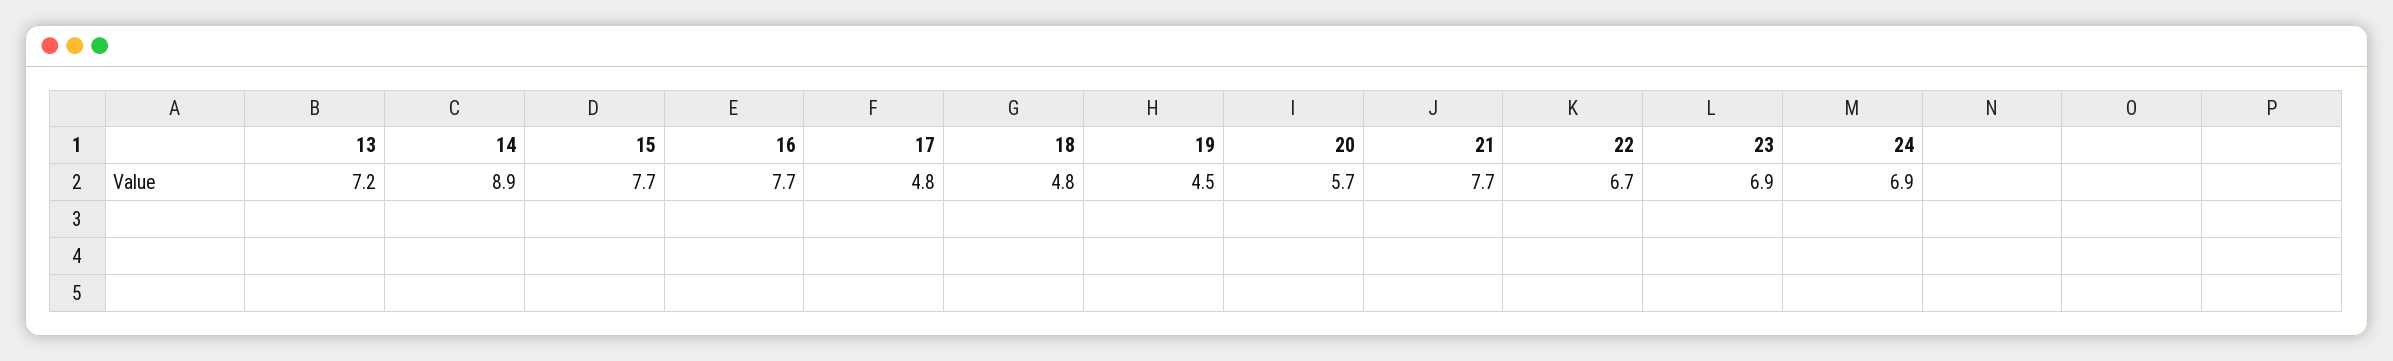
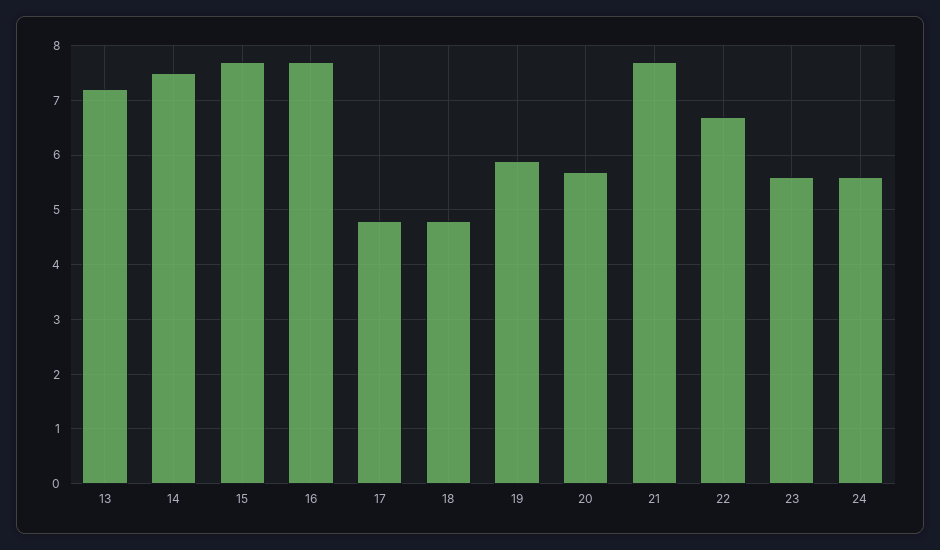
  {
    "13": 7.2,
-   "14": 8.9,
+   "14": 7.5,
    "15": 7.7,
    "16": 7.7,
    "17": 4.8,
    "18": 4.8,
-   "19": 4.5,
+   "19": 6,
    "20": 5.7,
    "21": 7.7,
    "22": 6.7,
-   "23": 6.9,
+   "23": 5.5,
-   "24": 6.9
+   "24": 5.5
  }

